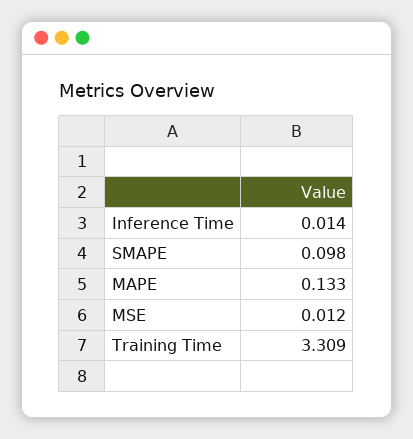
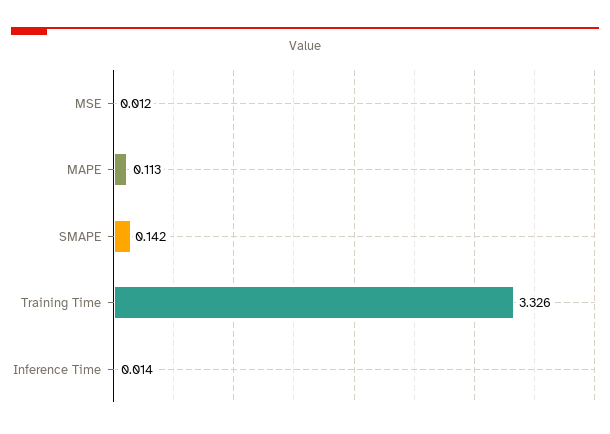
  {
    "Inference Time": 0.014,
-   "SMAPE": 0.098,
+   "SMAPE": 0.142,
-   "MAPE": 0.133,
+   "MAPE": 0.113,
    "MSE": 0.012,
-   "Training Time": 3.309
+   "Training Time": 3.326
  }

